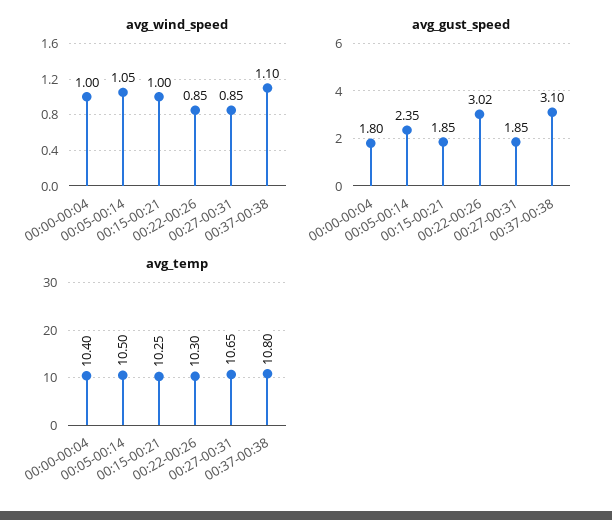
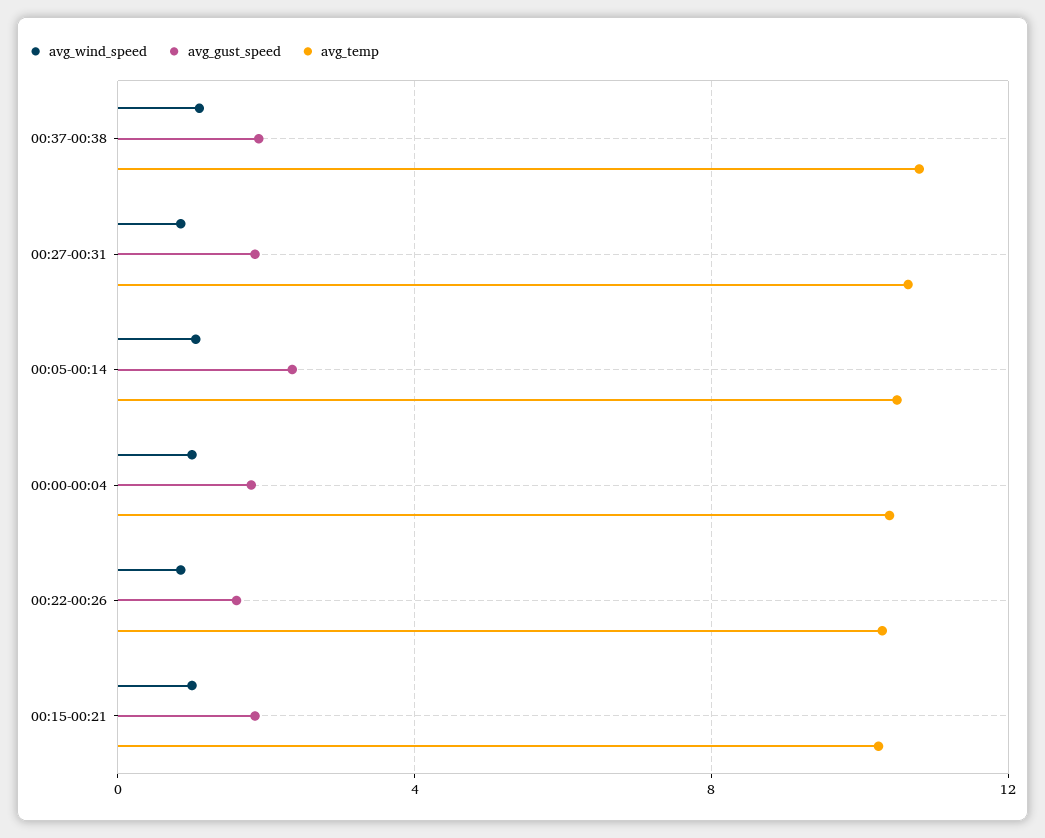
  {
    "avg_wind_speed": {
      "00:00-00:04": 1,
      "00:05-00:14": 1.05,
      "00:15-00:21": 1,
      "00:22-00:26": 0.85,
      "00:27-00:31": 0.85,
      "00:37-00:38": 1.1
    },
    "avg_gust_speed": {
      "00:00-00:04": 1.8,
      "00:05-00:14": 2.35,
      "00:15-00:21": 1.85,
-     "00:22-00:26": 3.02,
+     "00:22-00:26": 1.5,
      "00:27-00:31": 1.85,
-     "00:37-00:38": 3.1
+     "00:37-00:38": 2
    },
    "avg_temp": {
      "00:00-00:04": 10.4,
      "00:05-00:14": 10.5,
      "00:15-00:21": 10.25,
      "00:22-00:26": 10.3,
      "00:27-00:31": 10.65,
      "00:37-00:38": 10.8
    }
  }

